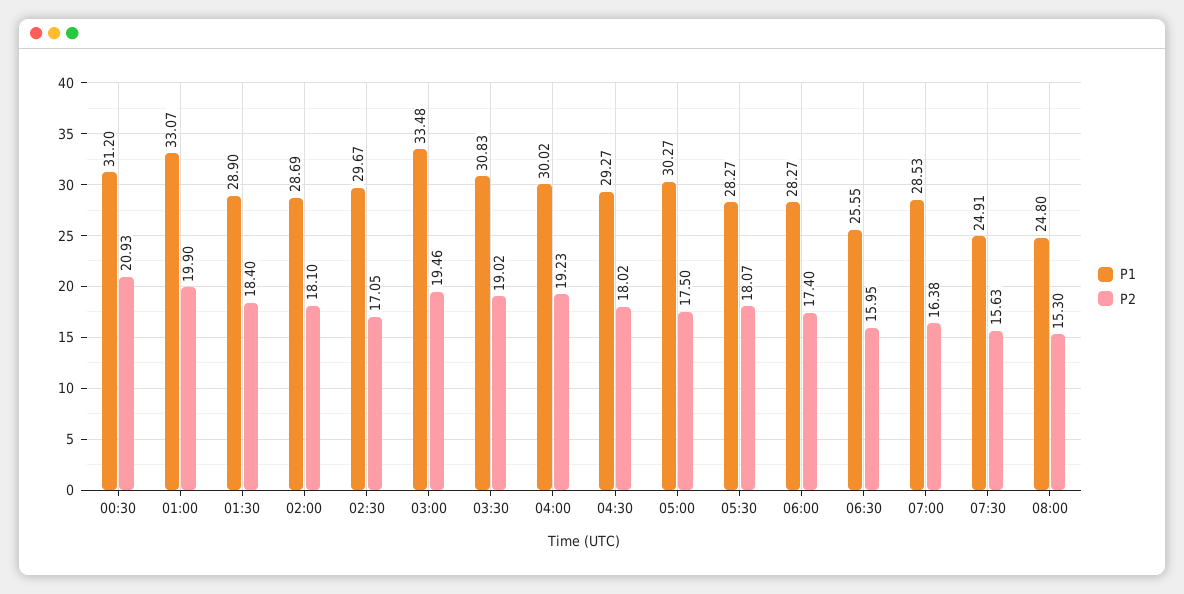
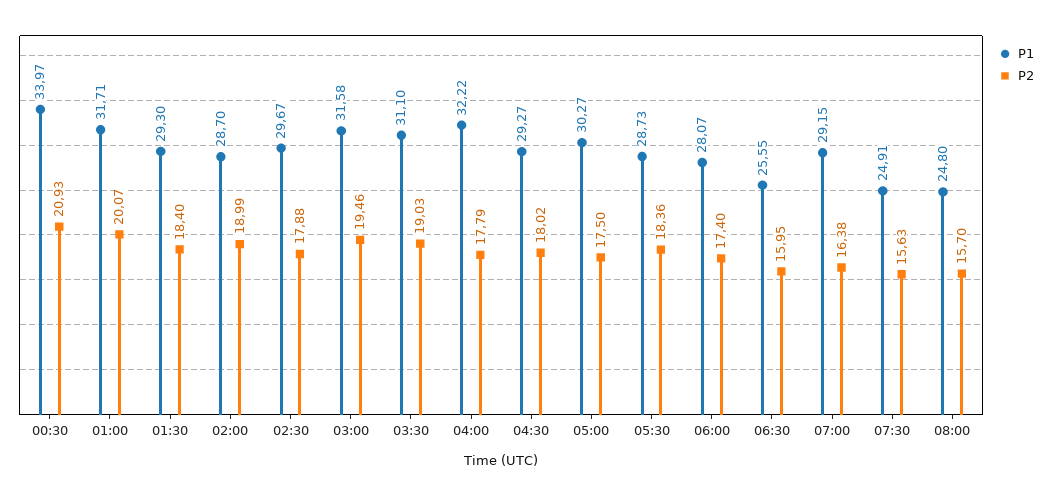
  {
    "P1": {
-     "00:30": 31.2,
+     "00:30": 33.97,
-     "01:00": 33.07,
+     "01:00": 31.71,
-     "01:30": 28.9,
+     "01:30": 29.3,
-     "02:00": 28.69,
+     "02:00": 28.7,
      "02:30": 29.67,
-     "03:00": 33.48,
+     "03:00": 31.58,
-     "03:30": 30.83,
+     "03:30": 31.1,
-     "04:00": 30.02,
+     "04:00": 32.22,
      "04:30": 29.27,
      "05:00": 30.27,
-     "05:30": 28.27,
+     "05:30": 28.73,
-     "06:00": 28.27,
+     "06:00": 28.07,
      "06:30": 25.55,
-     "07:00": 28.53,
+     "07:00": 29.15,
      "07:30": 24.91,
      "08:00": 24.8
    },
    "P2": {
      "00:30": 20.93,
-     "01:00": 19.9,
+     "01:00": 20.07,
      "01:30": 18.4,
-     "02:00": 18.1,
+     "02:00": 18.99,
-     "02:30": 17.05,
+     "02:30": 17.88,
      "03:00": 19.46,
-     "03:30": 19.02,
+     "03:30": 19.03,
-     "04:00": 19.23,
+     "04:00": 17.79,
      "04:30": 18.02,
      "05:00": 17.5,
-     "05:30": 18.07,
+     "05:30": 18.36,
      "06:00": 17.4,
      "06:30": 15.95,
      "07:00": 16.38,
      "07:30": 15.63,
-     "08:00": 15.3
+     "08:00": 15.7
    }
  }

